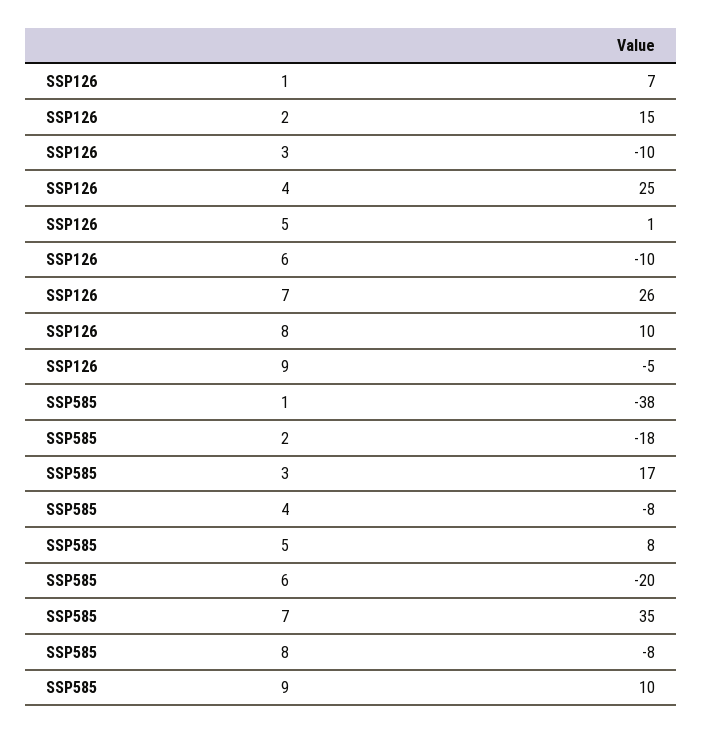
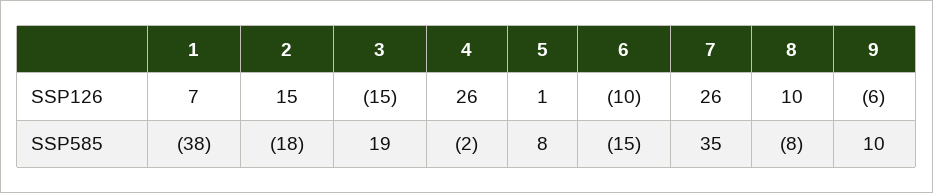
  {
    "SSP126": {
      "1": 7,
      "2": 15,
-     "3": -10,
+     "3": -15,
-     "4": 25,
+     "4": 26,
      "5": 1,
      "6": -10,
      "7": 26,
      "8": 10,
-     "9": -5
+     "9": -6
    },
    "SSP585": {
      "1": -38,
      "2": -18,
-     "3": 17,
+     "3": 19,
-     "4": -8,
+     "4": -2,
      "5": 8,
-     "6": -20,
+     "6": -15,
      "7": 35,
      "8": -8,
      "9": 10
    }
  }

